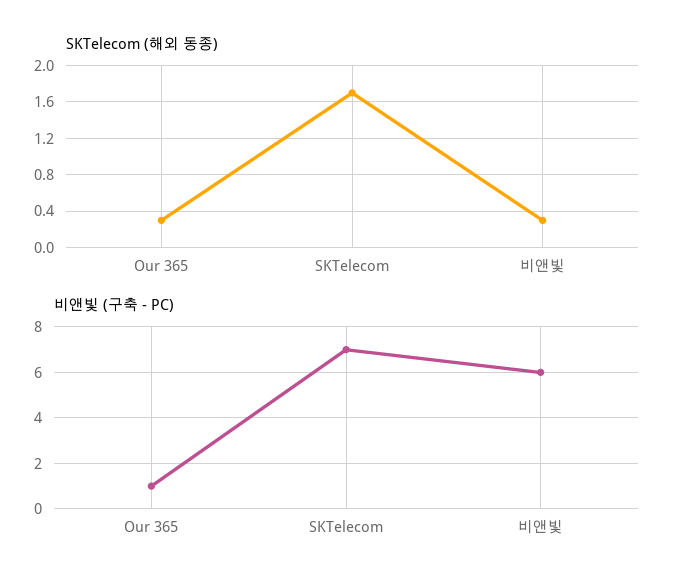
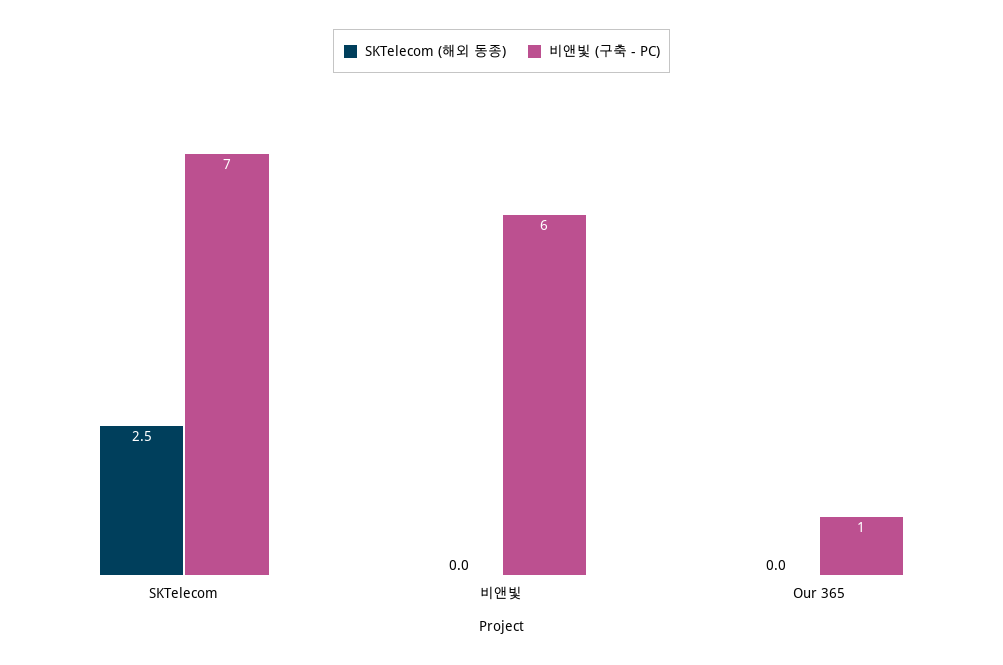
  {
    "SKTelecom (해외 동종)": {
-     "Our 365": 0.3,
+     "Our 365": 0,
-     "SKTelecom": 1.7,
+     "SKTelecom": 2.5,
-     "비앤빛": 0.3
+     "비앤빛": 0
    },
    "비앤빛 (구축 - PC)": {
      "Our 365": 1,
      "SKTelecom": 7,
      "비앤빛": 6
    }
  }

